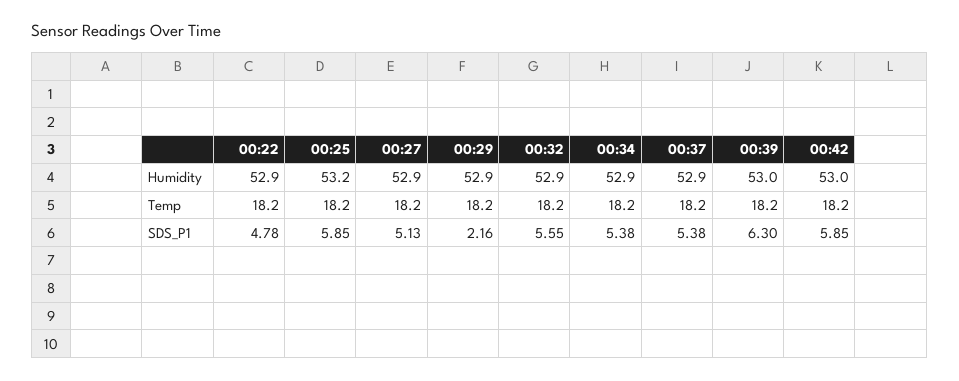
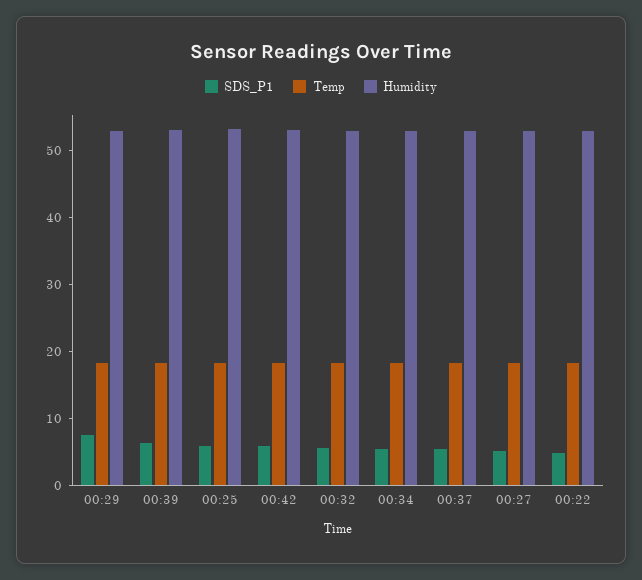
  {
    "Humidity": {
      "00:22": 52.9,
      "00:25": 53.2,
      "00:27": 52.9,
      "00:29": 52.9,
      "00:32": 52.9,
      "00:34": 52.9,
      "00:37": 52.9,
      "00:39": 53,
      "00:42": 53
    },
    "Temp": {
      "00:22": 18.2,
      "00:25": 18.2,
      "00:27": 18.2,
      "00:29": 18.2,
      "00:32": 18.2,
      "00:34": 18.2,
      "00:37": 18.2,
      "00:39": 18.2,
      "00:42": 18.2
    },
    "SDS_P1": {
      "00:22": 4.78,
      "00:25": 5.85,
      "00:27": 5.13,
-     "00:29": 2.16,
+     "00:29": 8,
      "00:32": 5.55,
      "00:34": 5.38,
      "00:37": 5.38,
      "00:39": 6.3,
      "00:42": 5.85
    }
  }

